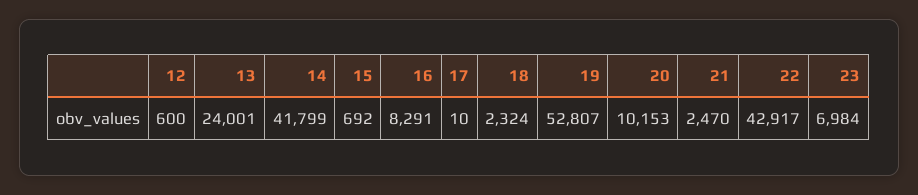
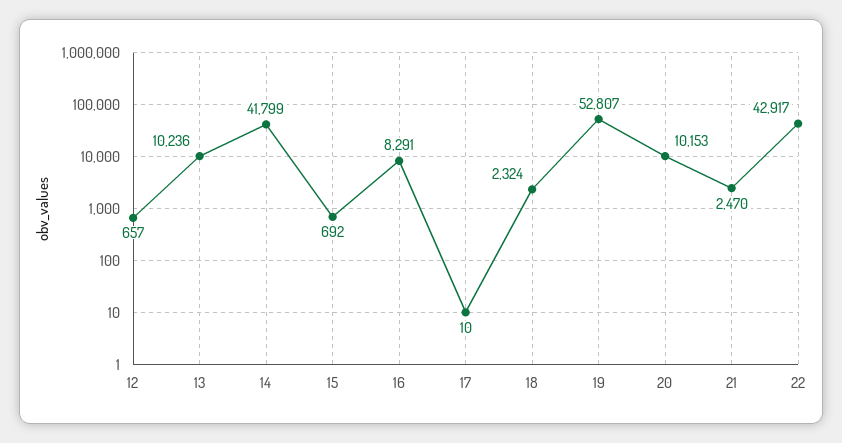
  {
-   "12": 600,
+   "12": 657,
-   "13": 24001,
+   "13": 10236,
    "14": 41799,
    "15": 692,
    "16": 8291,
    "17": 10,
    "18": 2324,
    "19": 52807,
    "20": 10153,
    "21": 2470,
-   "22": 42917,
+   "22": 42917
-   "23": 6984
  }

